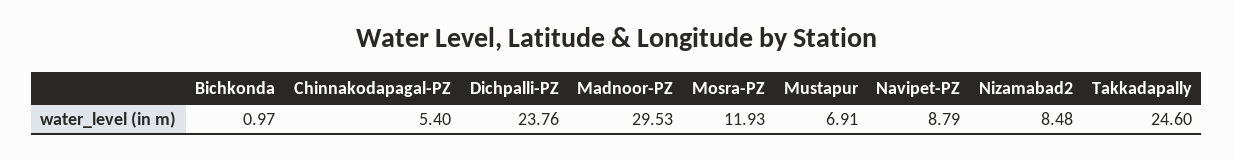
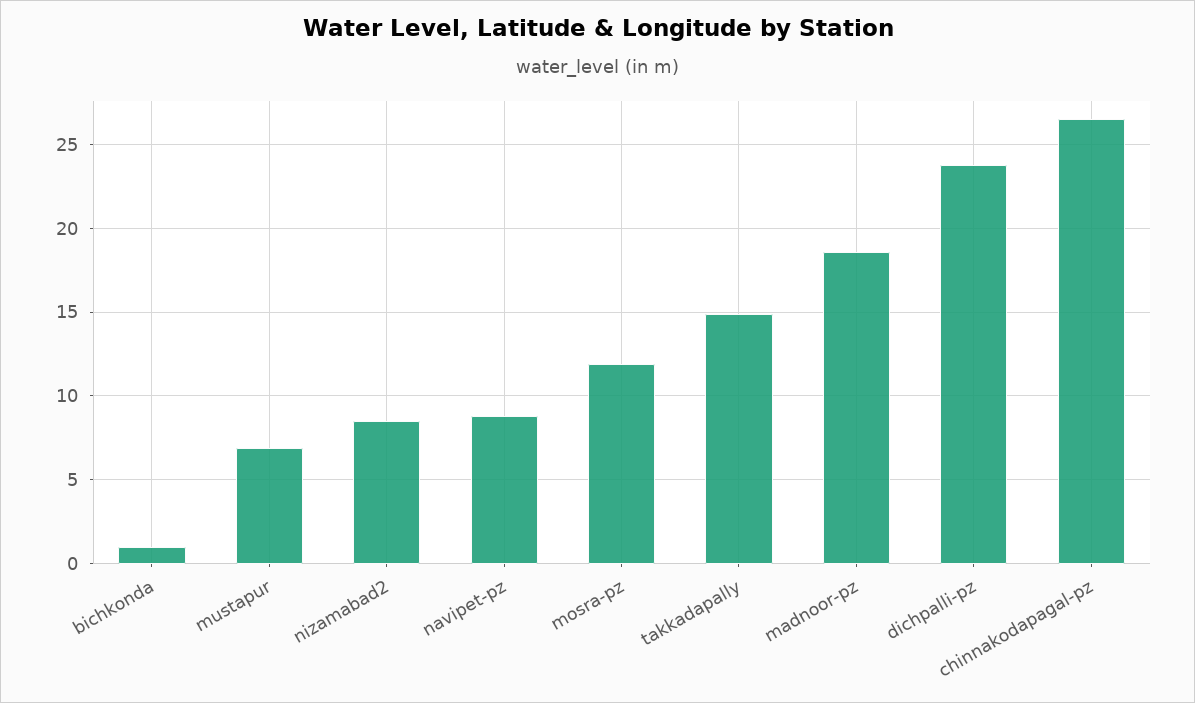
  {
    "Bichkonda": 0.97,
-   "Chinnakodapagal-PZ": 5.4,
+   "Chinnakodapagal-PZ": 26.5,
    "Dichpalli-PZ": 23.76,
-   "Madnoor-PZ": 29.53,
+   "Madnoor-PZ": 18.5,
    "Mosra-PZ": 11.93,
    "Mustapur": 6.91,
    "Navipet-PZ": 8.79,
    "Nizamabad2": 8.48,
-   "Takkadapally": 24.6
+   "Takkadapally": 15
  }

